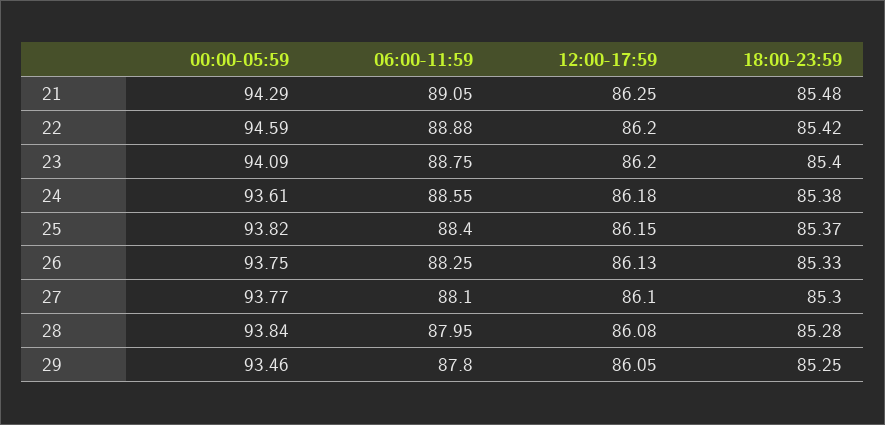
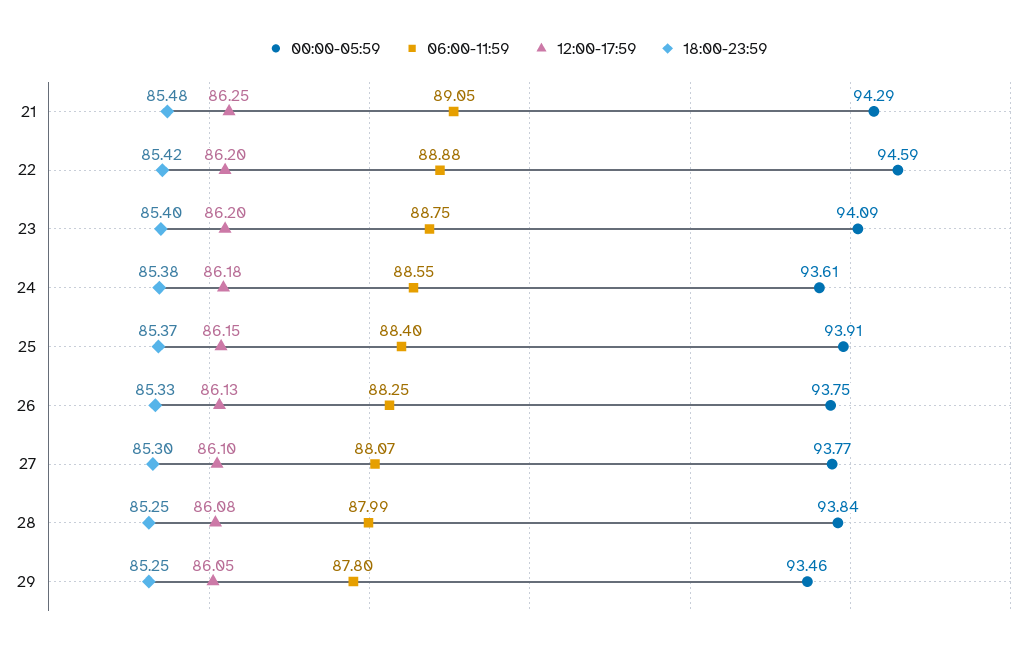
  {
    "00:00-05:59": {
      "21": 94.29,
      "22": 94.59,
      "23": 94.09,
      "24": 93.61,
-     "25": 93.82,
+     "25": 93.91,
      "26": 93.75,
      "27": 93.77,
      "28": 93.84,
      "29": 93.46
    },
    "06:00-11:59": {
      "21": 89.05,
      "22": 88.88,
      "23": 88.75,
      "24": 88.55,
      "25": 88.4,
      "26": 88.25,
-     "27": 88.1,
+     "27": 88.07,
-     "28": 87.95,
+     "28": 87.99,
      "29": 87.8
    },
    "12:00-17:59": {
      "21": 86.25,
      "22": 86.2,
      "23": 86.2,
      "24": 86.18,
      "25": 86.15,
      "26": 86.13,
      "27": 86.1,
      "28": 86.08,
      "29": 86.05
    },
    "18:00-23:59": {
      "21": 85.48,
      "22": 85.42,
      "23": 85.4,
      "24": 85.38,
      "25": 85.37,
      "26": 85.33,
      "27": 85.3,
-     "28": 85.28,
+     "28": 85.25,
      "29": 85.25
    }
  }

